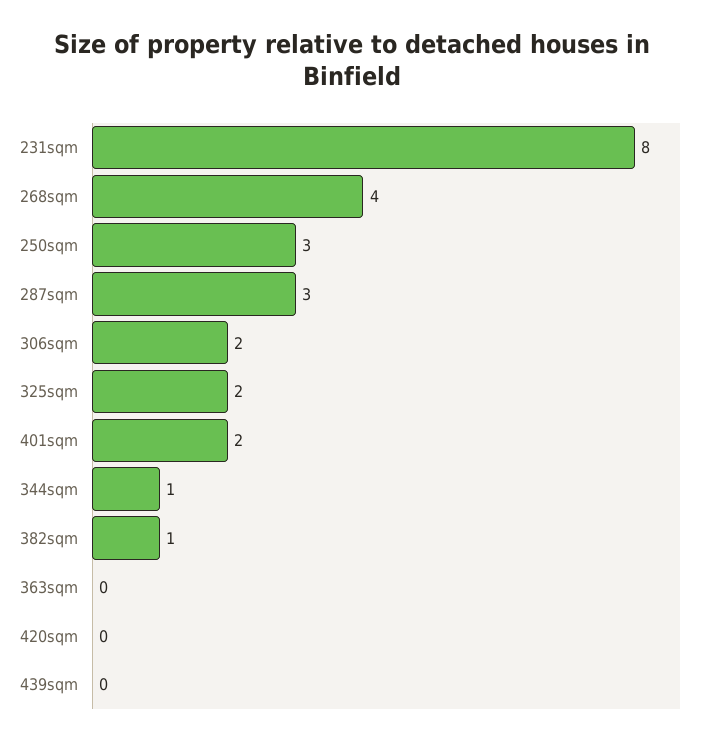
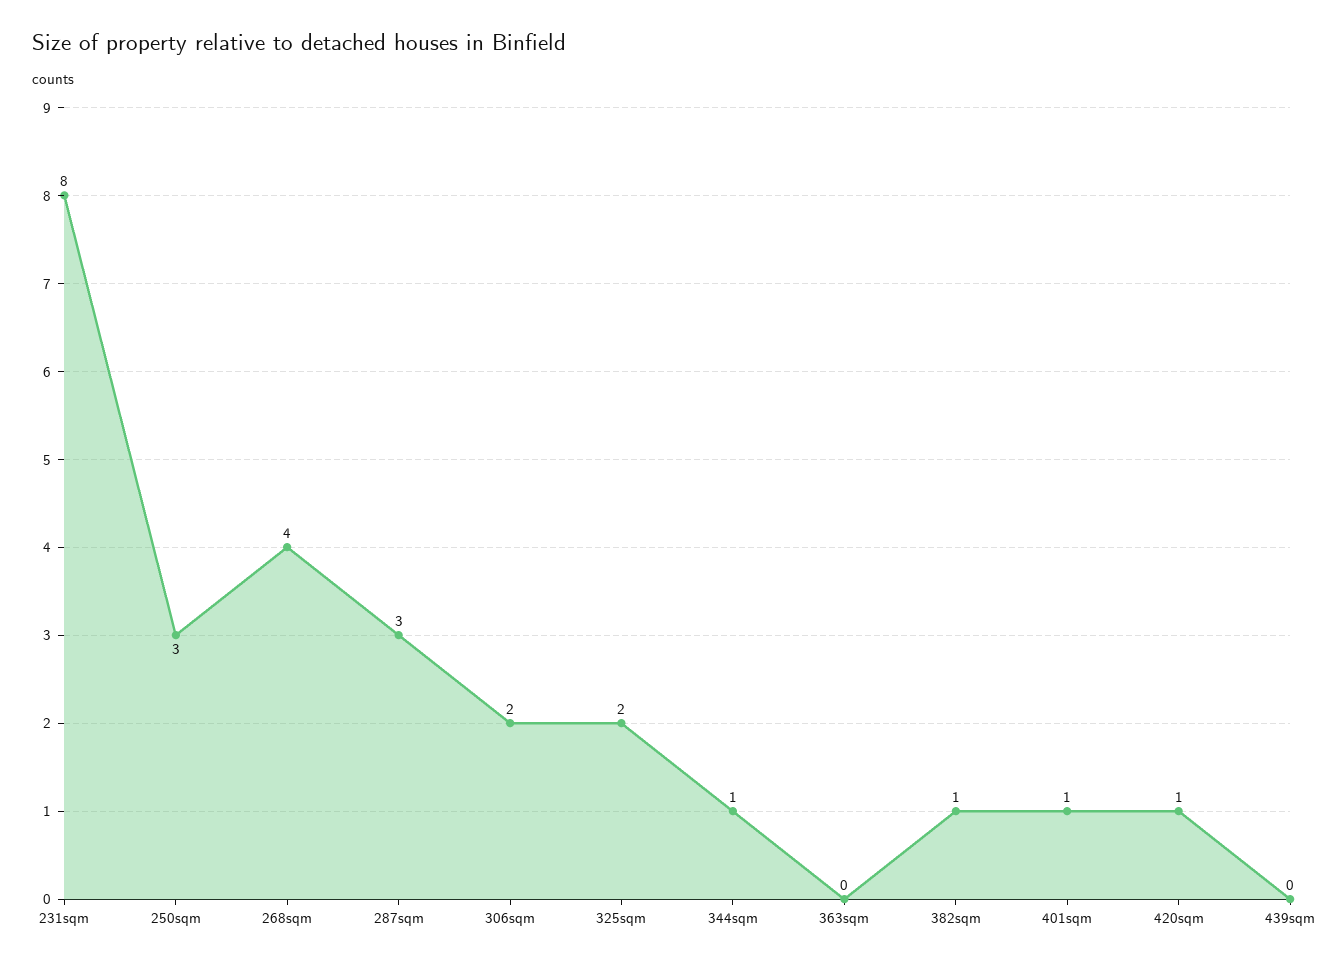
  {
    "231sqm": 8,
    "268sqm": 4,
    "250sqm": 3,
    "287sqm": 3,
    "306sqm": 2,
    "325sqm": 2,
-   "401sqm": 2,
+   "401sqm": 1,
    "344sqm": 1,
    "382sqm": 1,
    "363sqm": 0,
-   "420sqm": 0,
+   "420sqm": 1,
    "439sqm": 0
  }

